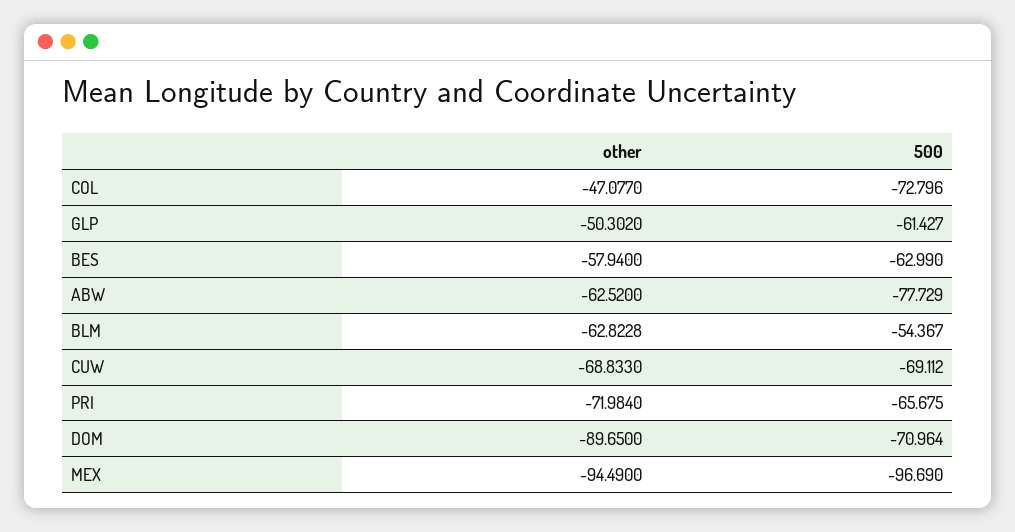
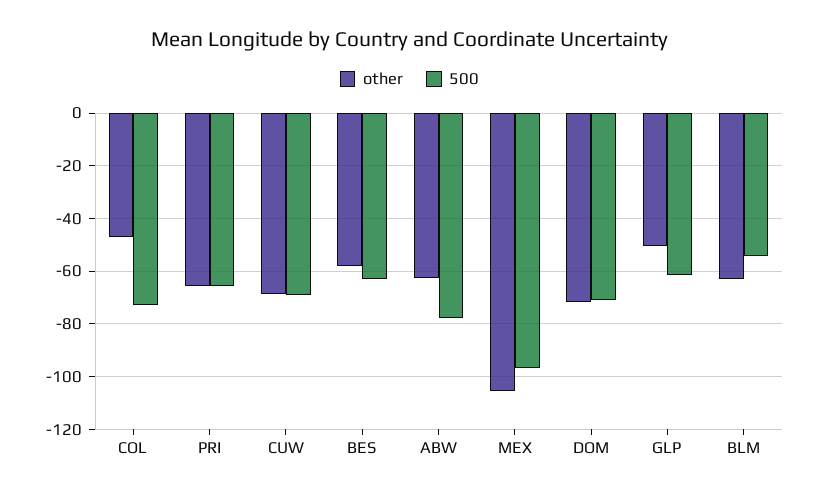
  {
    "other": {
      "COL": -47.077,
      "GLP": -50.302,
      "BES": -57.94,
      "ABW": -62.52,
      "BLM": -62.8228,
      "CUW": -68.833,
-     "PRI": -71.984,
+     "PRI": -65,
-     "DOM": -89.65,
+     "DOM": -72.5,
-     "MEX": -94.49
+     "MEX": -105
    },
    "500": {
      "COL": -72.796,
      "GLP": -61.427,
      "BES": -62.99,
      "ABW": -77.729,
      "BLM": -54.367,
      "CUW": -69.112,
      "PRI": -65.675,
      "DOM": -70.964,
      "MEX": -96.69
    }
  }

